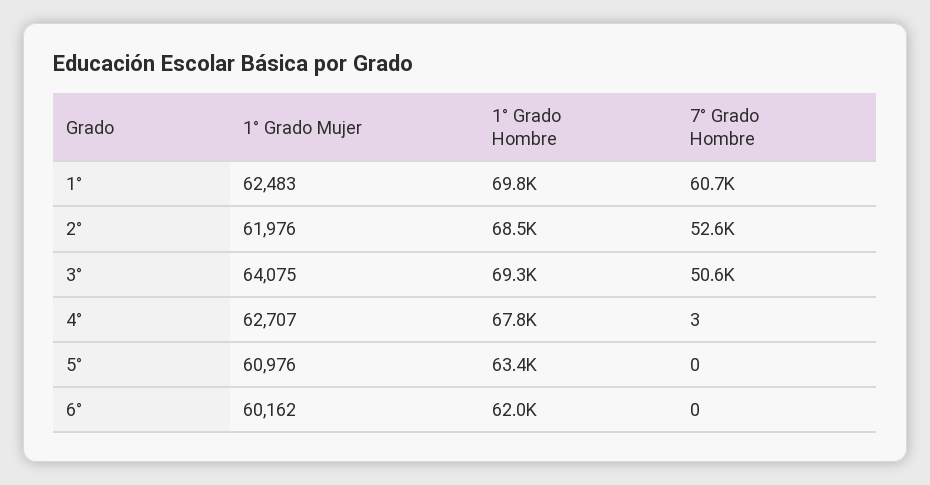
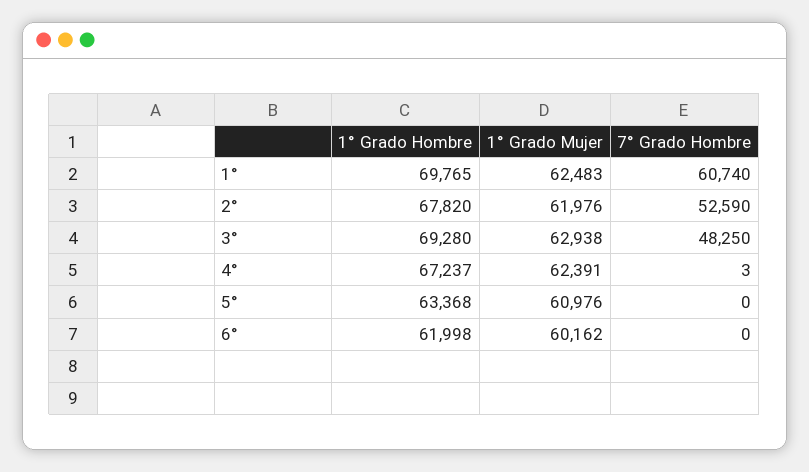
  {
    "1° Grado Mujer": {
      "1°": 62483,
      "2°": 61976,
-     "3°": 64075,
+     "3°": 62938,
-     "4°": 62707,
+     "4°": 62391,
      "5°": 60976,
      "6°": 60162
    },
    "1° Grado Hombre": {
      "1°": 69765,
-     "2°": 68500,
+     "2°": 67820,
      "3°": 69280,
-     "4°": 67800,
+     "4°": 67237,
      "5°": 63368,
      "6°": 61998
    },
    "7° Grado Hombre": {
      "1°": 60740,
      "2°": 52590,
-     "3°": 50600,
+     "3°": 48250,
      "4°": 3,
      "5°": 0,
      "6°": 0
    }
  }

